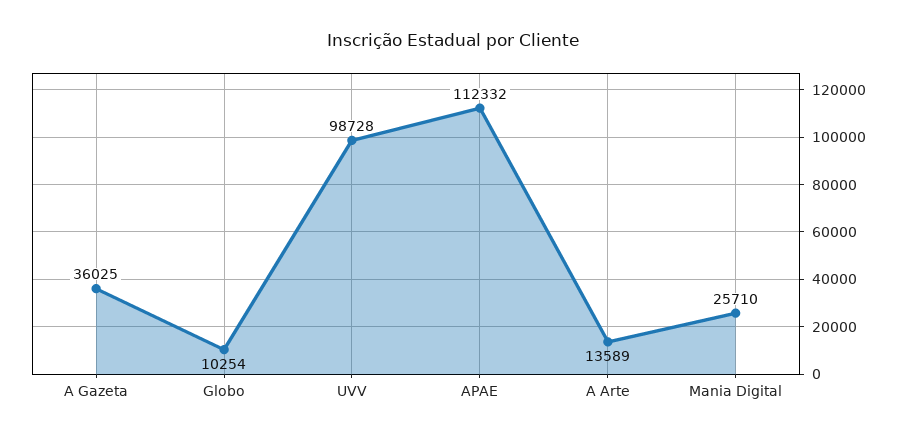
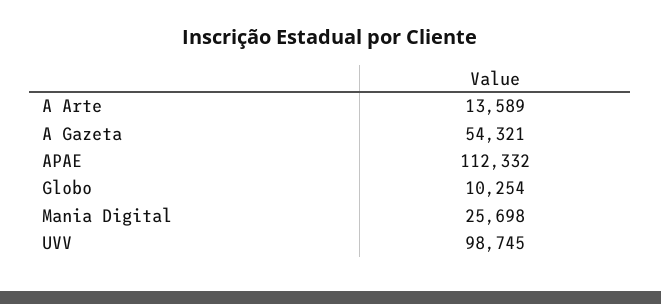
  {
-   "A Gazeta": 36025,
+   "A Gazeta": 54321,
    "Globo": 10254,
-   "UVV": 98728,
+   "UVV": 98745,
    "APAE": 112332,
    "A Arte": 13589,
-   "Mania Digital": 25710
+   "Mania Digital": 25698
  }

